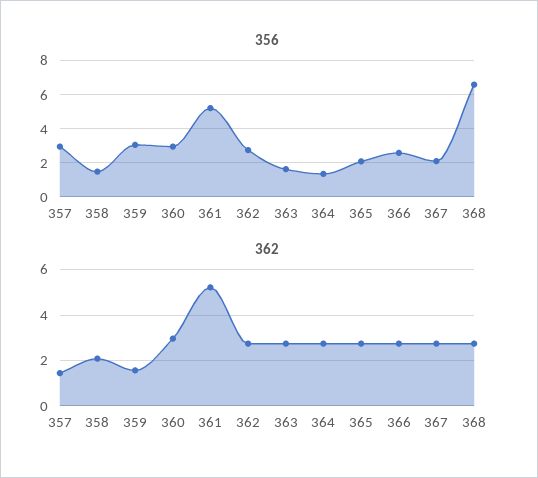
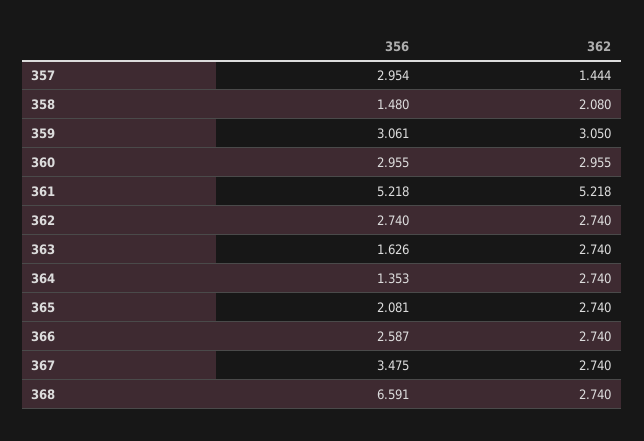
  {
    "356": {
      "357": 2.954,
      "358": 1.48,
      "359": 3.061,
      "360": 2.955,
      "361": 5.218,
      "362": 2.74,
      "363": 1.626,
      "364": 1.353,
      "365": 2.081,
      "366": 2.587,
-     "367": 2,
+     "367": 3.475,
      "368": 6.591
    },
    "362": {
      "357": 1.444,
      "358": 2.08,
-     "359": 1.5,
+     "359": 3.05,
      "360": 2.955,
      "361": 5.218,
      "362": 2.74,
      "363": 2.74,
      "364": 2.74,
      "365": 2.74,
      "366": 2.74,
      "367": 2.74,
      "368": 2.74
    }
  }

